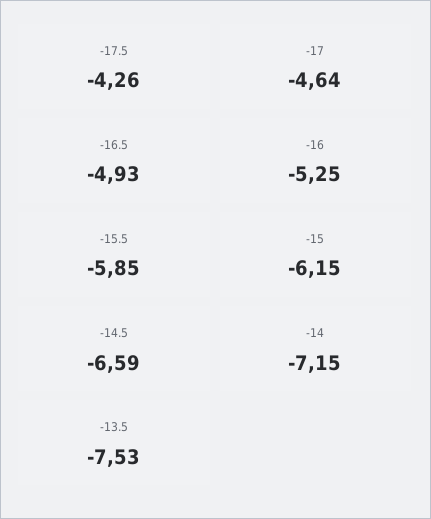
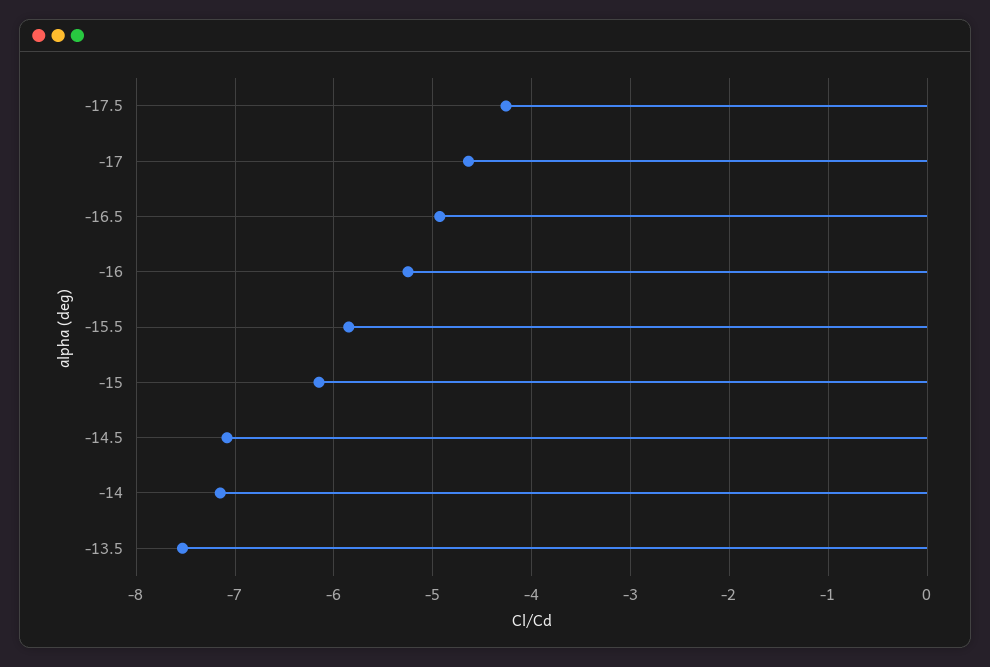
  {
    "-17.5": -4.26,
    "-17": -4.64,
    "-16.5": -4.93,
    "-16": -5.25,
    "-15.5": -5.85,
    "-15": -6.15,
-   "-14.5": -6.59,
+   "-14.5": -7.1,
    "-14": -7.15,
    "-13.5": -7.53
  }

